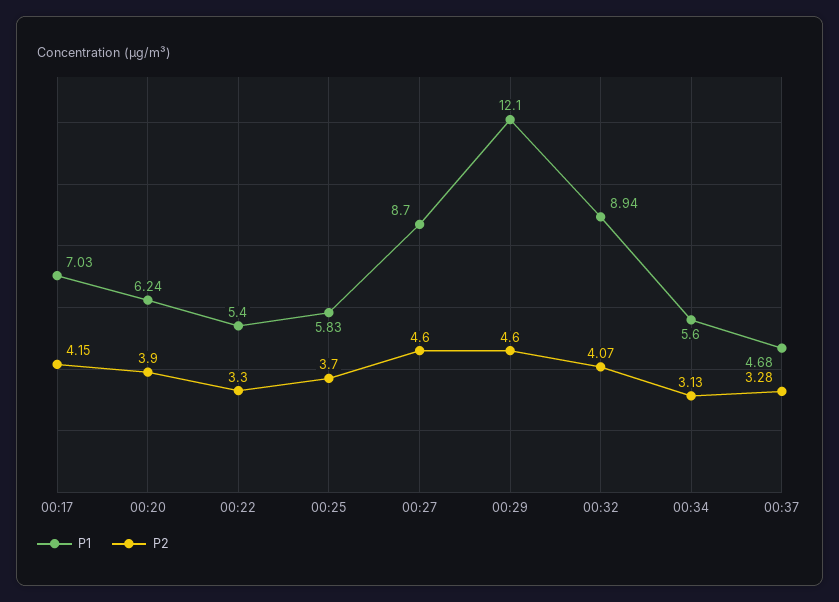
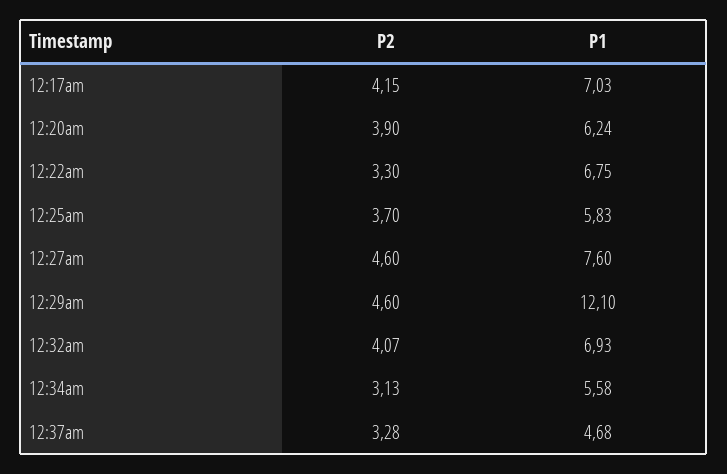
  {
    "P1": {
      "00:17": 7.03,
      "00:20": 6.24,
-     "00:22": 5.4,
+     "00:22": 6.75,
      "00:25": 5.83,
-     "00:27": 8.7,
+     "00:27": 7.6,
      "00:29": 12.1,
-     "00:32": 8.94,
+     "00:32": 6.93,
-     "00:34": 5.6,
+     "00:34": 5.58,
      "00:37": 4.68
    },
    "P2": {
      "00:17": 4.15,
      "00:20": 3.9,
      "00:22": 3.3,
      "00:25": 3.7,
      "00:27": 4.6,
      "00:29": 4.6,
      "00:32": 4.07,
      "00:34": 3.13,
      "00:37": 3.28
    }
  }

